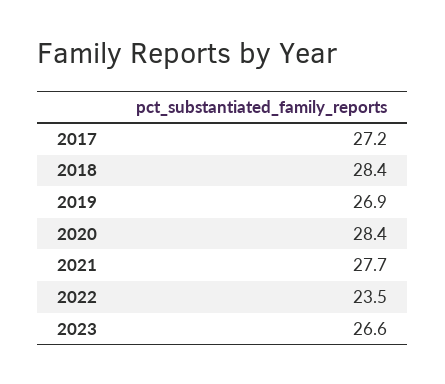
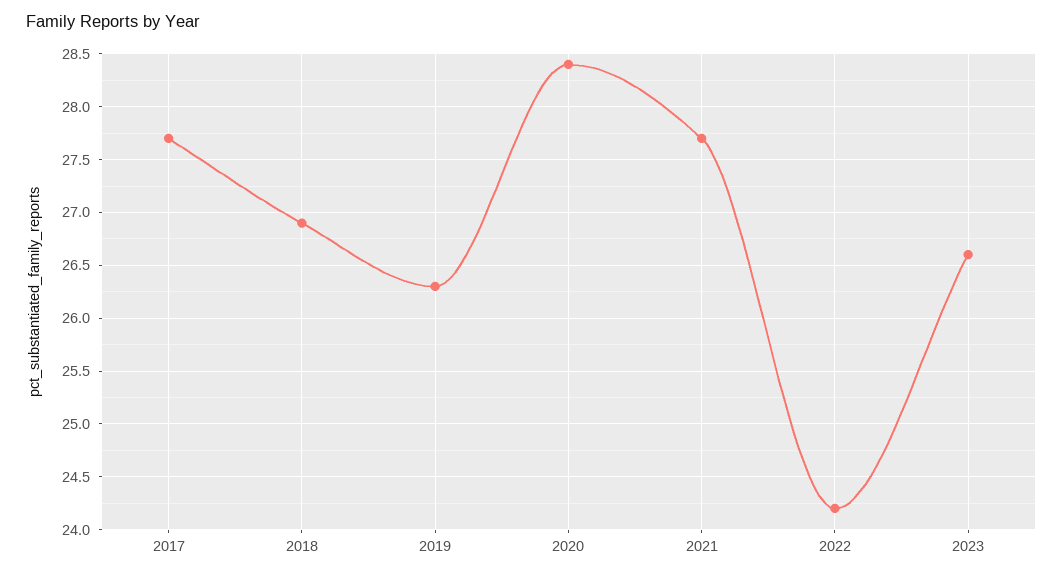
  {
-   "2017": 27.2,
+   "2017": 27.7,
-   "2018": 28.4,
+   "2018": 26.9,
-   "2019": 26.9,
+   "2019": 26.3,
    "2020": 28.4,
    "2021": 27.7,
-   "2022": 23.5,
+   "2022": 24.2,
    "2023": 26.6
  }

